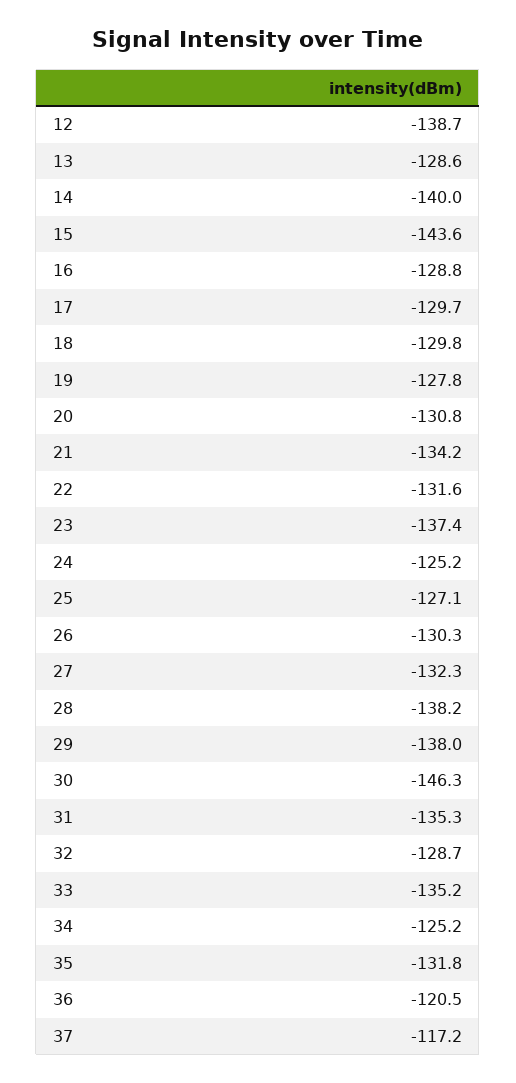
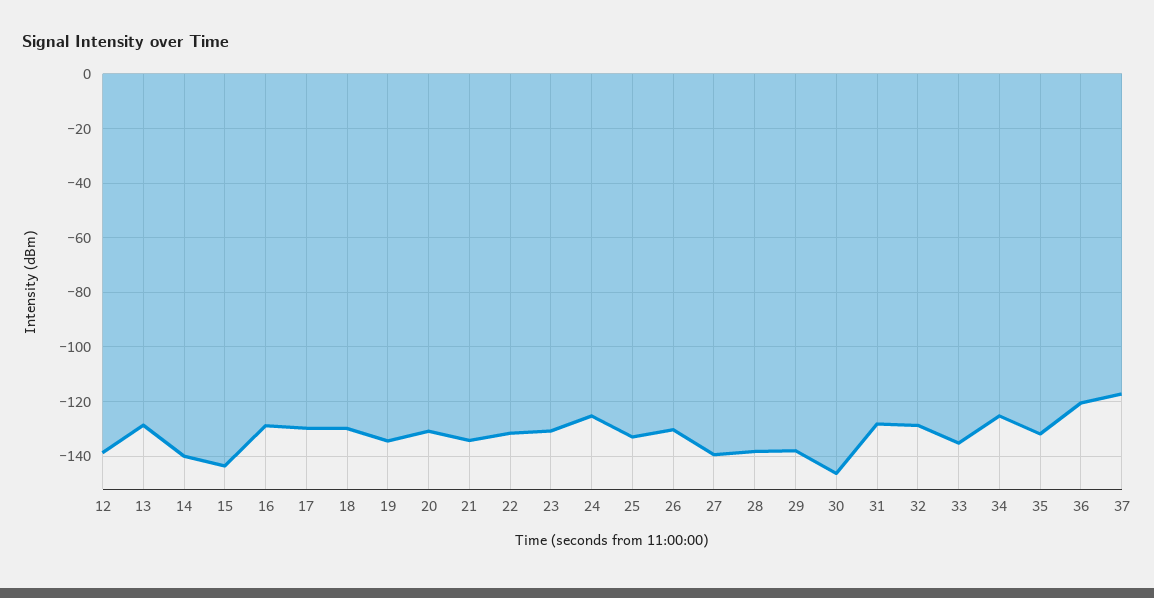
  {
    "12": -138.7,
    "13": -128.6,
    "14": -140,
    "15": -143.6,
    "16": -128.8,
    "17": -129.7,
    "18": -129.8,
-   "19": -127.8,
+   "19": -135,
    "20": -130.8,
    "21": -134.2,
    "22": -131.6,
-   "23": -137.4,
+   "23": -130,
    "24": -125.2,
-   "25": -127.1,
+   "25": -132.5,
    "26": -130.3,
-   "27": -132.3,
+   "27": -140,
    "28": -138.2,
    "29": -138,
    "30": -146.3,
-   "31": -135.3,
+   "31": -127.5,
    "32": -128.7,
    "33": -135.2,
    "34": -125.2,
    "35": -131.8,
    "36": -120.5,
    "37": -117.2
  }

